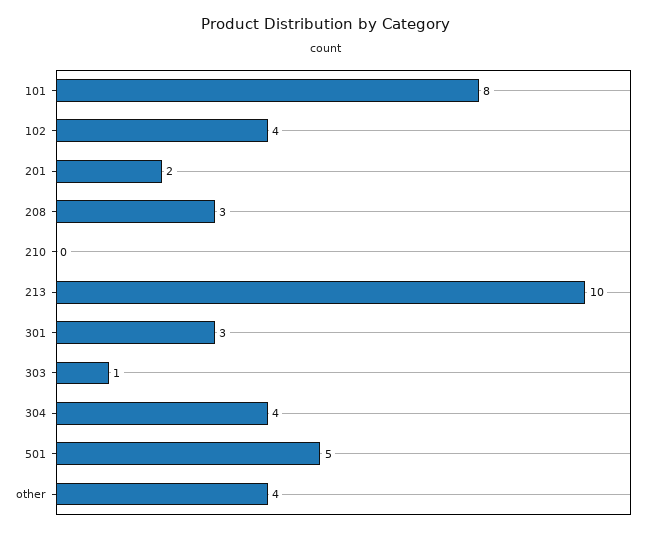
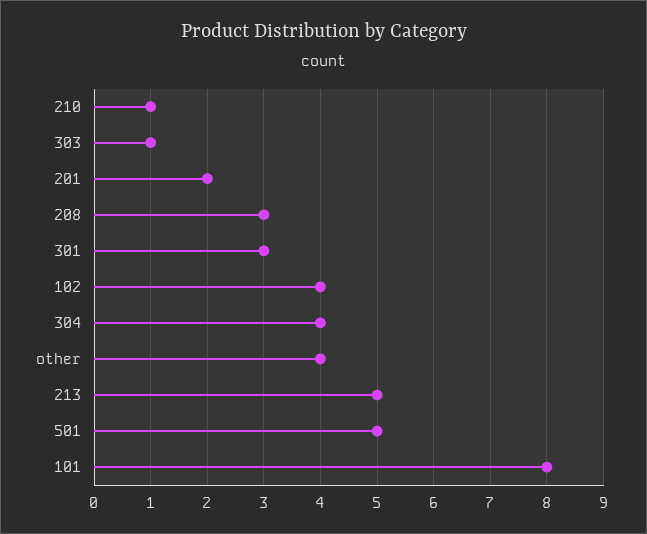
  {
    "101": 8,
    "102": 4,
    "201": 2,
    "208": 3,
-   "210": 0,
+   "210": 1,
-   "213": 10,
+   "213": 5,
    "301": 3,
    "303": 1,
    "304": 4,
    "501": 5,
    "other": 4
  }

